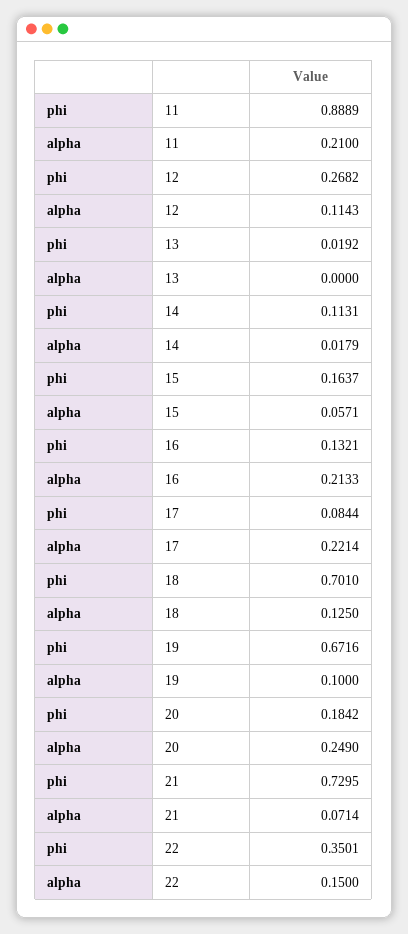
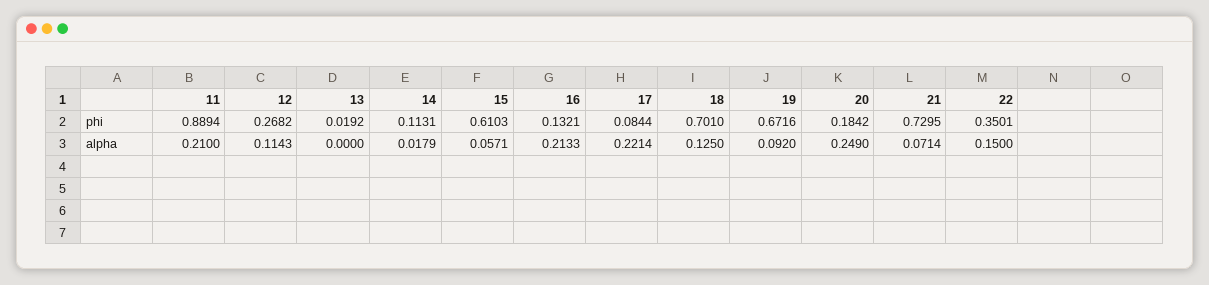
  {
    "phi": {
-     "11": 0.8889,
+     "11": 0.8894,
      "12": 0.2682,
      "13": 0.0192,
      "14": 0.1131,
-     "15": 0.1637,
+     "15": 0.6103,
      "16": 0.1321,
      "17": 0.0844,
      "18": 0.701,
      "19": 0.6716,
      "20": 0.1842,
      "21": 0.7295,
      "22": 0.3501
    },
    "alpha": {
      "11": 0.21,
      "12": 0.1143,
      "13": 0,
      "14": 0.0179,
      "15": 0.0571,
      "16": 0.2133,
      "17": 0.2214,
      "18": 0.125,
-     "19": 0.1,
+     "19": 0.092,
      "20": 0.249,
      "21": 0.0714,
      "22": 0.15
    }
  }

